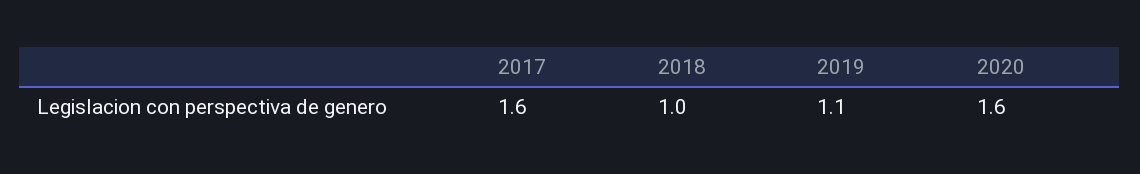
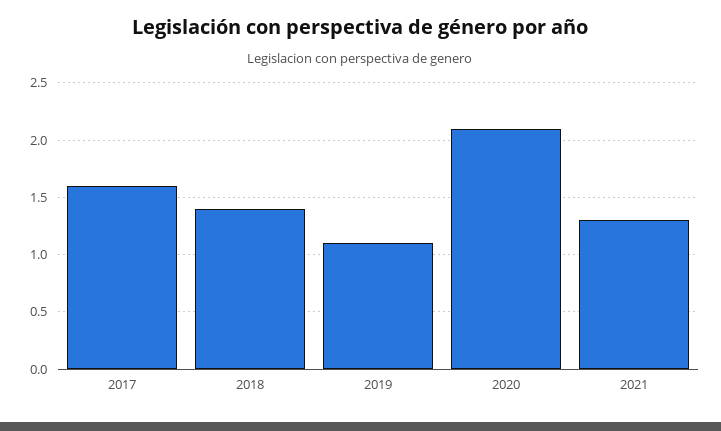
  {
    "2017": 1.6,
-   "2018": 1,
+   "2018": 1.4,
    "2019": 1.1,
-   "2020": 1.6
+   "2020": 2.1,
+   "2021": 1.3
  }

